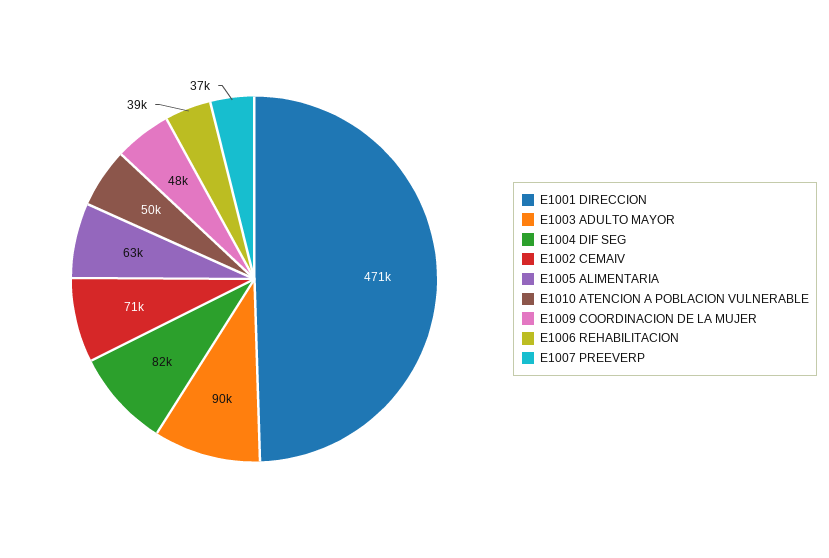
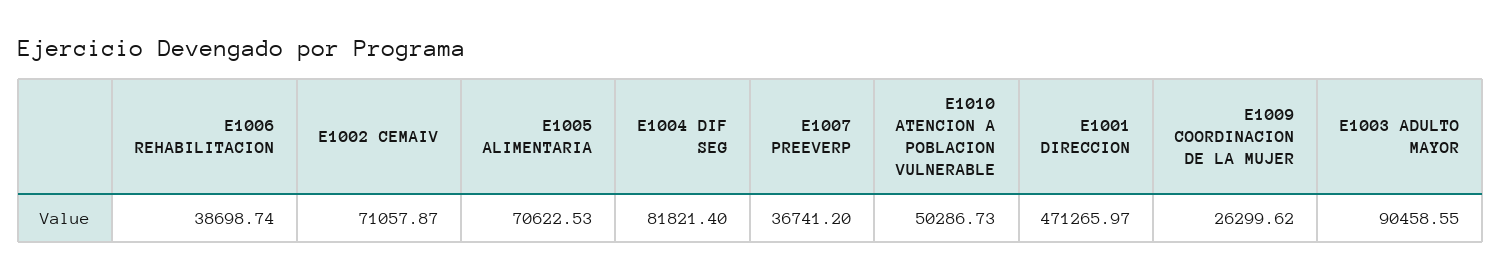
  {
    "E1001 DIRECCION": 471265.97,
    "E1003 ADULTO MAYOR": 90458.55,
    "E1004 DIF SEG": 81821.4,
    "E1002 CEMAIV": 71057.87,
-   "E1005 ALIMENTARIA": 63000,
+   "E1005 ALIMENTARIA": 70622.53,
    "E1010 ATENCION A POBLACION VULNERABLE": 50286.73,
-   "E1009 COORDINACION DE LA MUJER": 48000,
+   "E1009 COORDINACION DE LA MUJER": 26299.62,
    "E1006 REHABILITACION": 38698.74,
    "E1007 PREEVERP": 36741.2
  }

